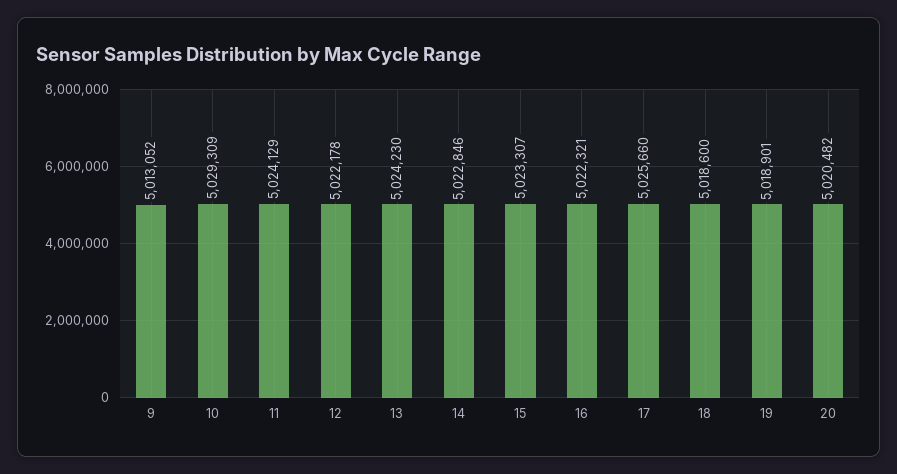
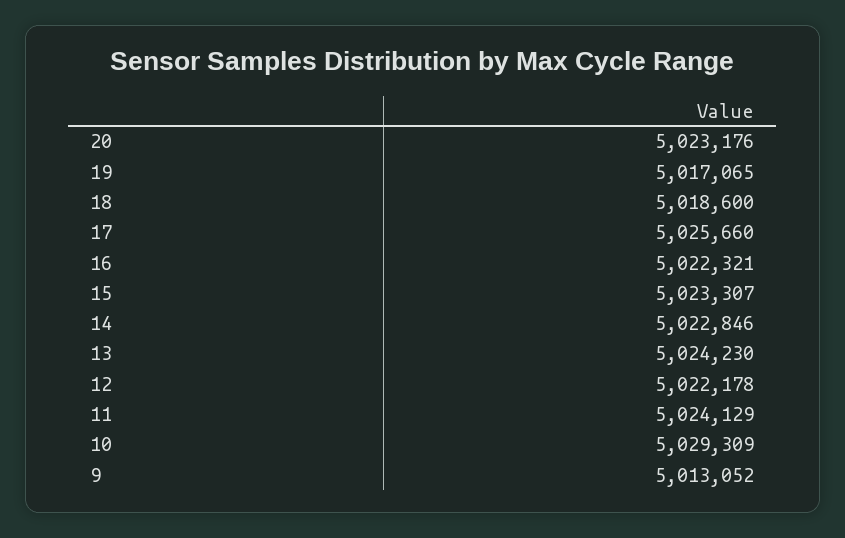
  {
    "9": 5013052,
    "10": 5029309,
    "11": 5024129,
    "12": 5022178,
    "13": 5024230,
    "14": 5022846,
    "15": 5023307,
    "16": 5022321,
    "17": 5025660,
    "18": 5018600,
-   "19": 5018901,
+   "19": 5017065,
-   "20": 5020482
+   "20": 5023176
  }

